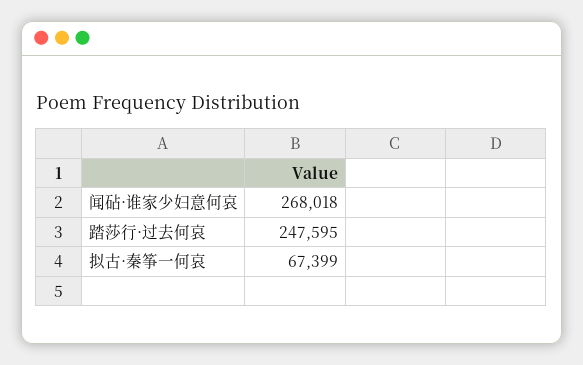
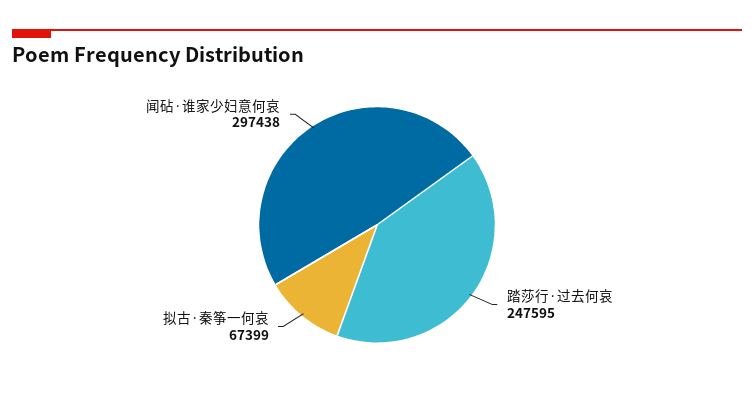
  {
-   "闻砧·谁家少妇意何哀": 268018,
+   "闻砧·谁家少妇意何哀": 297438,
    "踏莎行·过去何哀": 247595,
    "拟古·秦筝一何哀": 67399
  }

